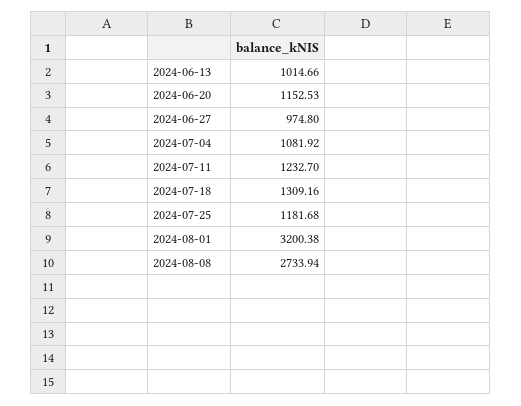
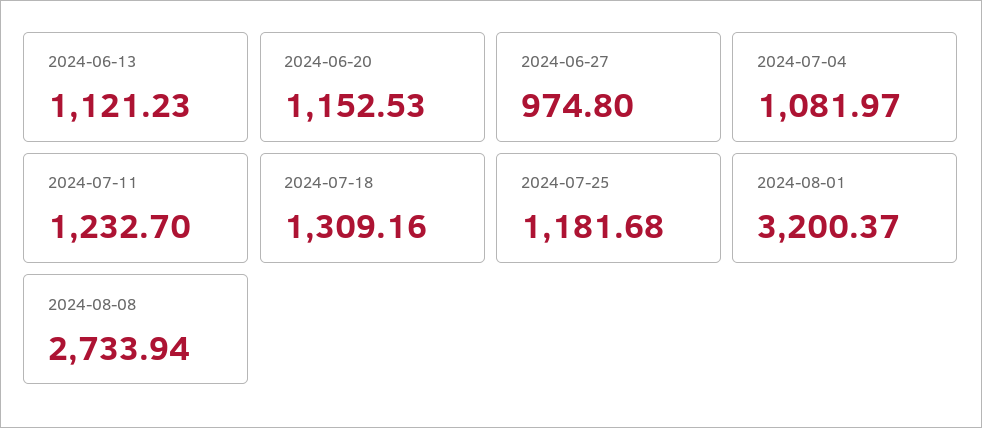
  {
-   "2024-06-13": 1014.66,
+   "2024-06-13": 1121.23,
    "2024-06-20": 1152.53,
    "2024-06-27": 974.8,
-   "2024-07-04": 1081.92,
+   "2024-07-04": 1081.97,
    "2024-07-11": 1232.7,
    "2024-07-18": 1309.16,
    "2024-07-25": 1181.68,
-   "2024-08-01": 3200.38,
+   "2024-08-01": 3200.37,
    "2024-08-08": 2733.94
  }

